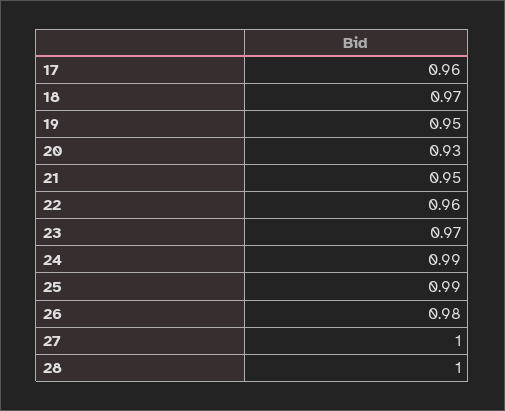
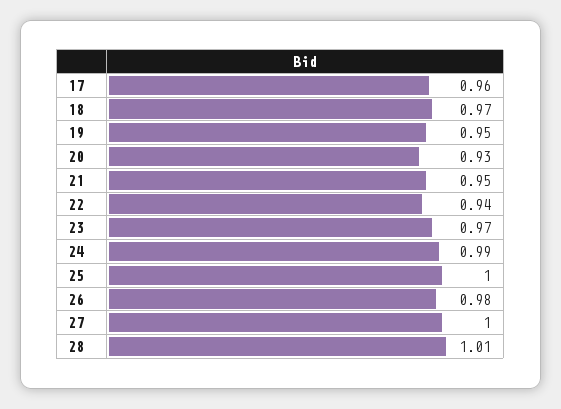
  {
    "17": 0.96,
    "18": 0.97,
    "19": 0.95,
    "20": 0.93,
    "21": 0.95,
-   "22": 0.96,
+   "22": 0.94,
    "23": 0.97,
    "24": 0.99,
-   "25": 0.99,
+   "25": 1,
    "26": 0.98,
    "27": 1,
-   "28": 1
+   "28": 1.01
  }

